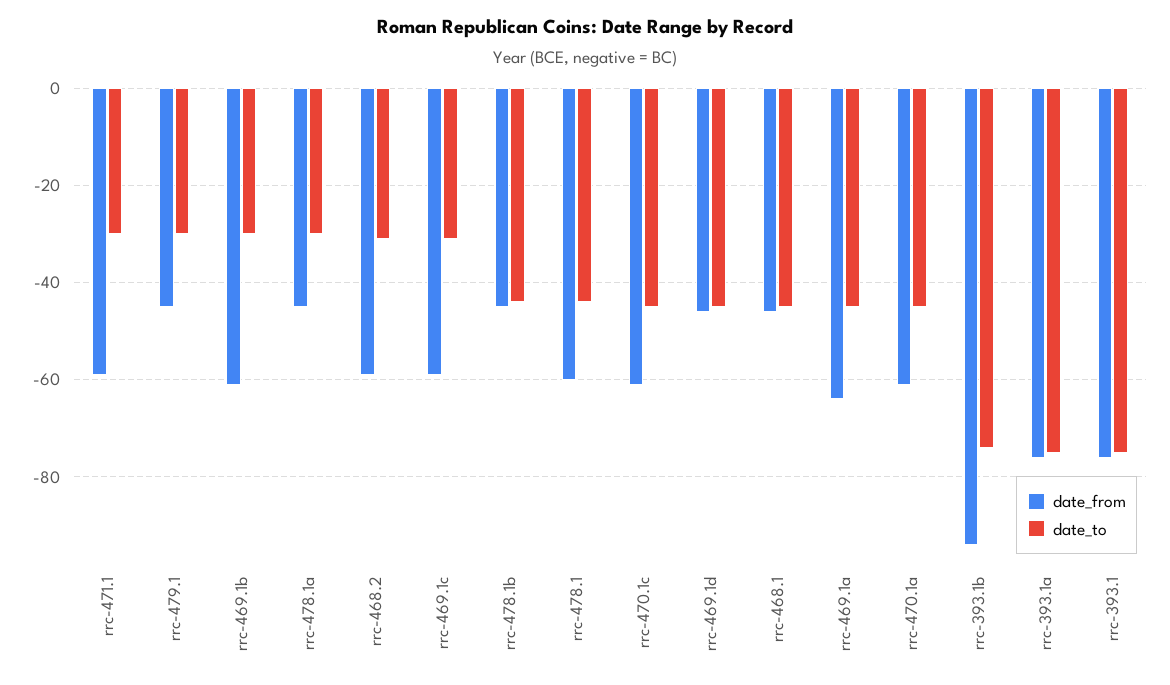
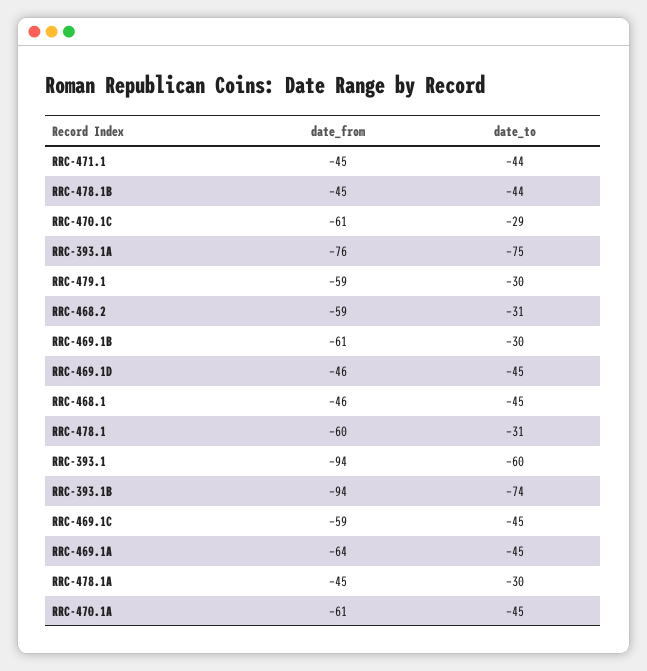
  {
    "date_from": {
-     "rrc-471.1": -60,
+     "rrc-471.1": -45,
-     "rrc-479.1": -45,
+     "rrc-479.1": -59,
      "rrc-469.1b": -61,
      "rrc-478.1a": -45,
      "rrc-468.2": -59,
      "rrc-469.1c": -59,
      "rrc-478.1b": -45,
      "rrc-478.1": -60,
      "rrc-470.1c": -61,
      "rrc-469.1d": -46,
      "rrc-468.1": -46,
      "rrc-469.1a": -64,
      "rrc-470.1a": -61,
      "rrc-393.1b": -94,
      "rrc-393.1a": -76,
-     "rrc-393.1": -75
+     "rrc-393.1": -94
    },
    "date_to": {
-     "rrc-471.1": -30,
+     "rrc-471.1": -44,
      "rrc-479.1": -30,
      "rrc-469.1b": -30,
      "rrc-478.1a": -30,
      "rrc-468.2": -31,
-     "rrc-469.1c": -30,
+     "rrc-469.1c": -45,
      "rrc-478.1b": -44,
-     "rrc-478.1": -45,
+     "rrc-478.1": -31,
-     "rrc-470.1c": -45,
+     "rrc-470.1c": -29,
      "rrc-469.1d": -45,
      "rrc-468.1": -45,
      "rrc-469.1a": -45,
      "rrc-470.1a": -45,
      "rrc-393.1b": -74,
      "rrc-393.1a": -75,
-     "rrc-393.1": -75
+     "rrc-393.1": -60
    }
  }

